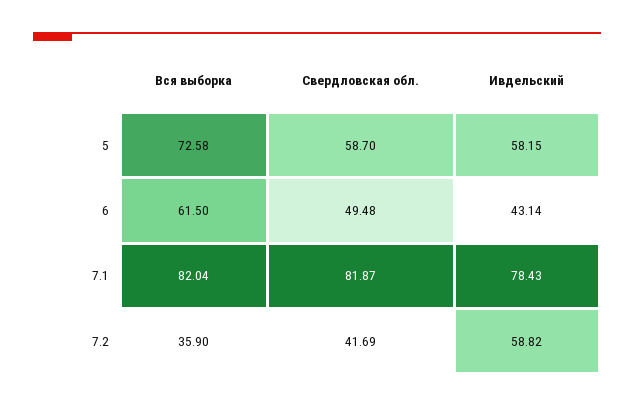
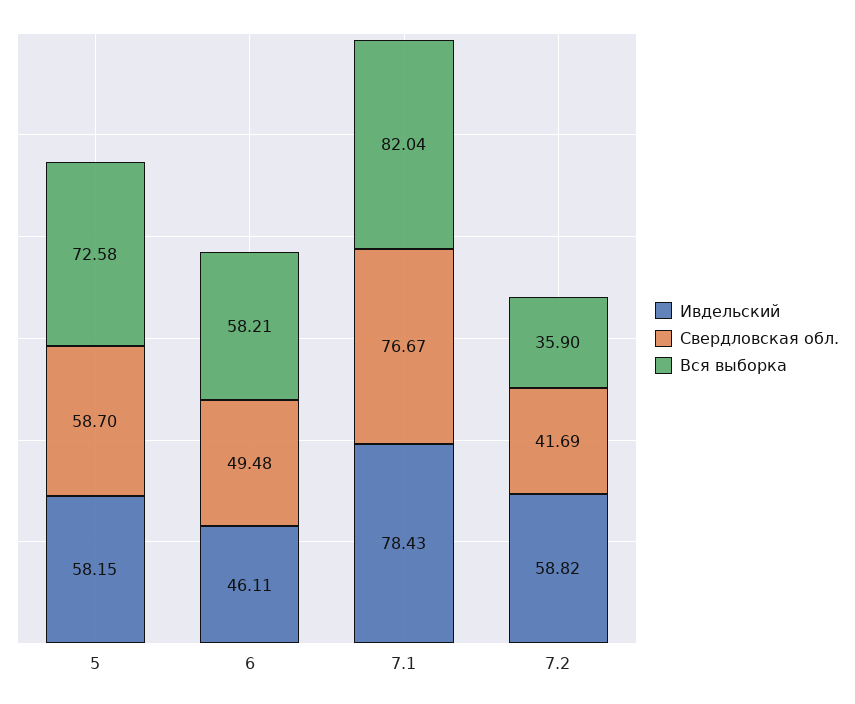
  {
    "Вся выборка": {
      "5": 72.58,
-     "6": 61.5,
+     "6": 58.21,
      "7.1": 82.04,
      "7.2": 35.9
    },
    "Свердловская обл.": {
      "5": 58.7,
      "6": 49.48,
-     "7.1": 81.87,
+     "7.1": 76.67,
      "7.2": 41.69
    },
    "Ивдельский": {
      "5": 58.15,
-     "6": 43.14,
+     "6": 46.11,
      "7.1": 78.43,
      "7.2": 58.82
    }
  }

